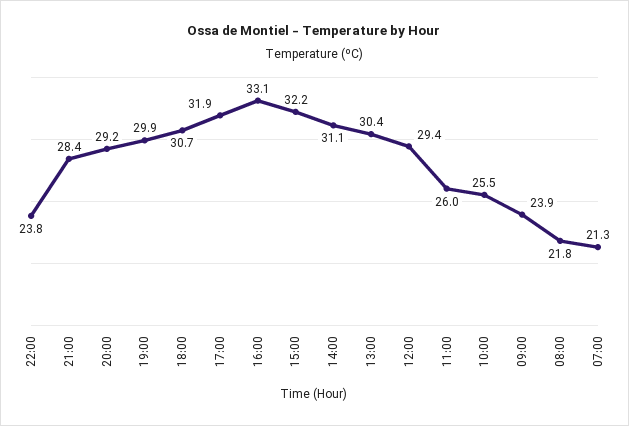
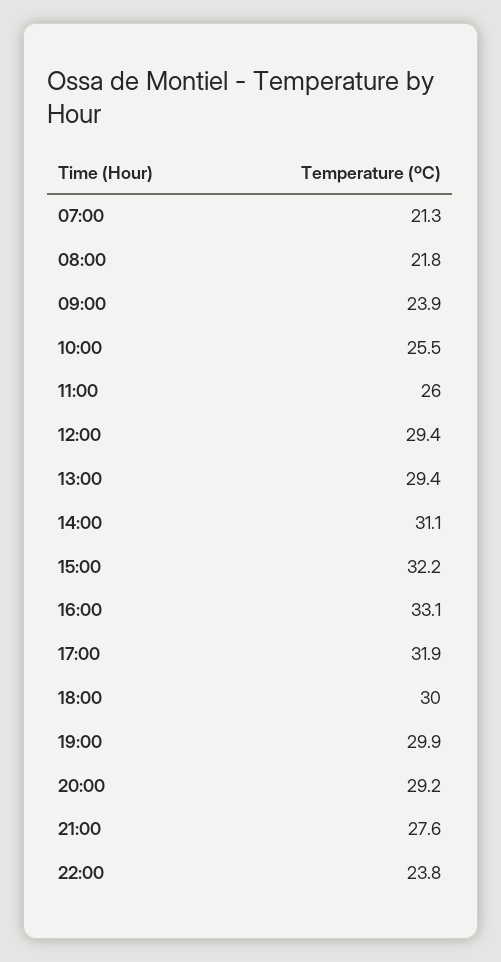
  {
    "22:00": 23.8,
-   "21:00": 28.4,
+   "21:00": 27.6,
    "20:00": 29.2,
    "19:00": 29.9,
-   "18:00": 30.7,
+   "18:00": 30,
    "17:00": 31.9,
    "16:00": 33.1,
    "15:00": 32.2,
    "14:00": 31.1,
-   "13:00": 30.4,
+   "13:00": 29.4,
    "12:00": 29.4,
    "11:00": 26,
    "10:00": 25.5,
    "09:00": 23.9,
    "08:00": 21.8,
    "07:00": 21.3
  }

